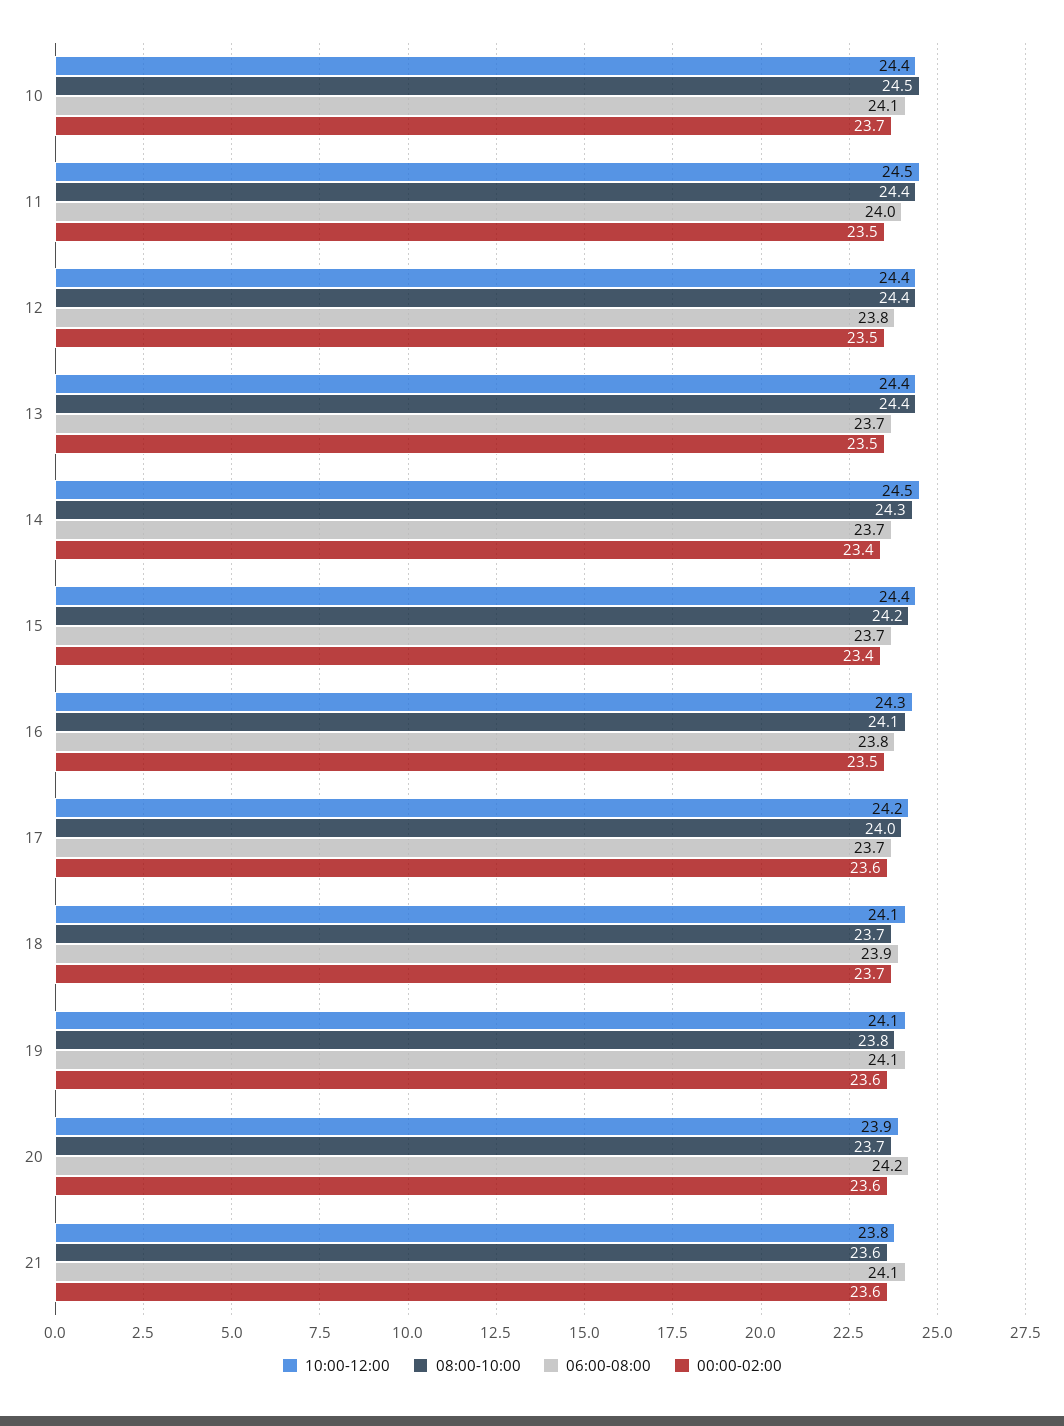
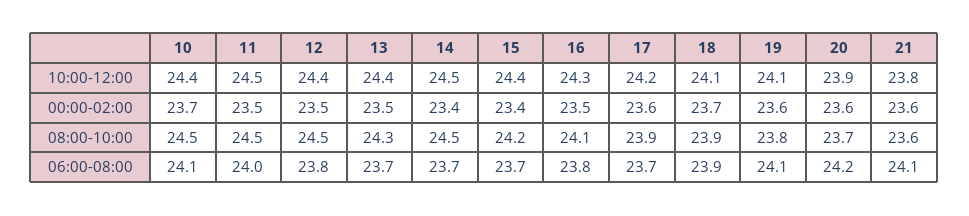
  {
    "10:00-12:00": {
      "10": 24.4,
      "11": 24.5,
      "12": 24.4,
      "13": 24.4,
      "14": 24.5,
      "15": 24.4,
      "16": 24.3,
      "17": 24.2,
      "18": 24.1,
      "19": 24.1,
      "20": 23.9,
      "21": 23.8
    },
    "08:00-10:00": {
      "10": 24.5,
-     "11": 24.4,
+     "11": 24.5,
-     "12": 24.4,
+     "12": 24.5,
-     "13": 24.4,
+     "13": 24.3,
-     "14": 24.3,
+     "14": 24.5,
      "15": 24.2,
      "16": 24.1,
-     "17": 24,
+     "17": 23.9,
-     "18": 23.7,
+     "18": 23.9,
      "19": 23.8,
      "20": 23.7,
      "21": 23.6
    },
    "06:00-08:00": {
      "10": 24.1,
      "11": 24,
      "12": 23.8,
      "13": 23.7,
      "14": 23.7,
      "15": 23.7,
      "16": 23.8,
      "17": 23.7,
      "18": 23.9,
      "19": 24.1,
      "20": 24.2,
      "21": 24.1
    },
    "00:00-02:00": {
      "10": 23.7,
      "11": 23.5,
      "12": 23.5,
      "13": 23.5,
      "14": 23.4,
      "15": 23.4,
      "16": 23.5,
      "17": 23.6,
      "18": 23.7,
      "19": 23.6,
      "20": 23.6,
      "21": 23.6
    }
  }

